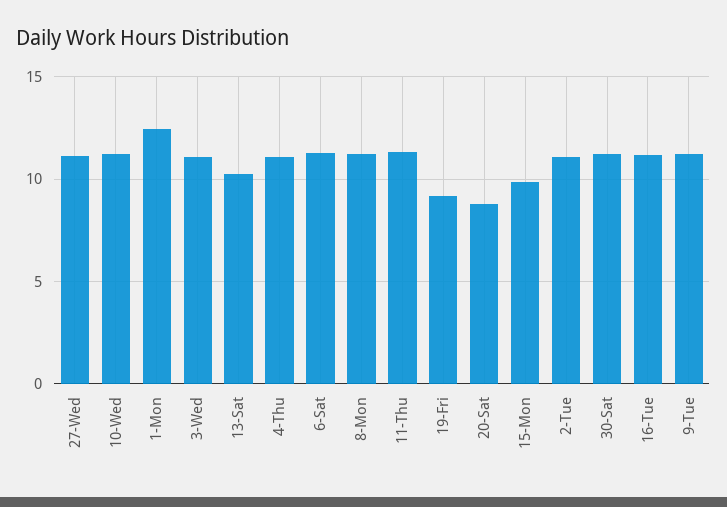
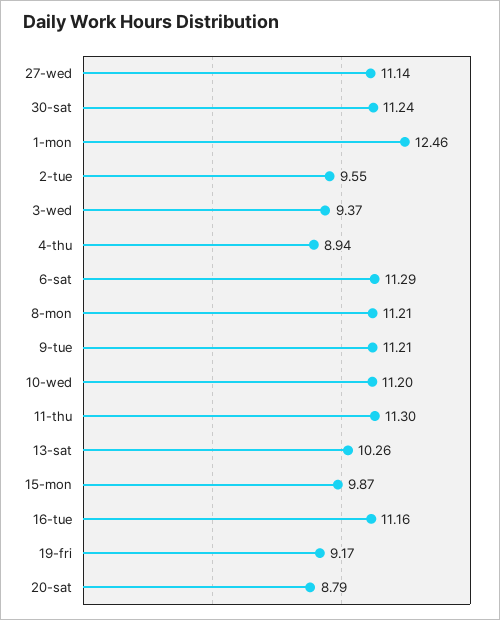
  {
    "27-Wed": 11.14,
    "10-Wed": 11.2,
    "1-Mon": 12.46,
-   "3-Wed": 11,
+   "3-Wed": 9.37,
    "13-Sat": 10.26,
-   "4-Thu": 11,
+   "4-Thu": 8.94,
    "6-Sat": 11.29,
    "8-Mon": 11.21,
    "11-Thu": 11.3,
    "19-Fri": 9.17,
    "20-Sat": 8.79,
    "15-Mon": 9.87,
-   "2-Tue": 11,
+   "2-Tue": 9.55,
    "30-Sat": 11.24,
    "16-Tue": 11.16,
    "9-Tue": 11.21
  }

